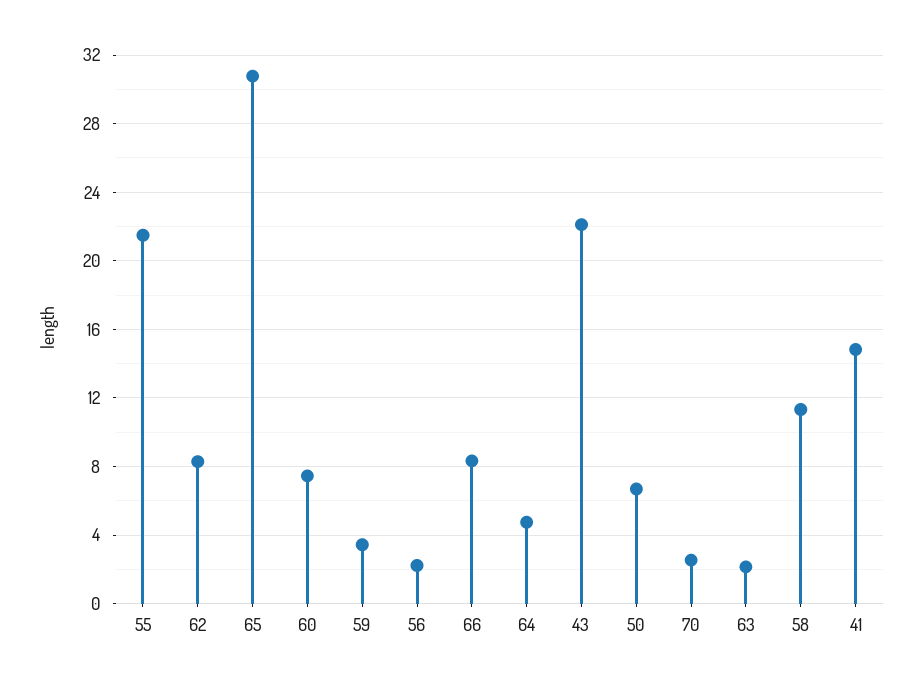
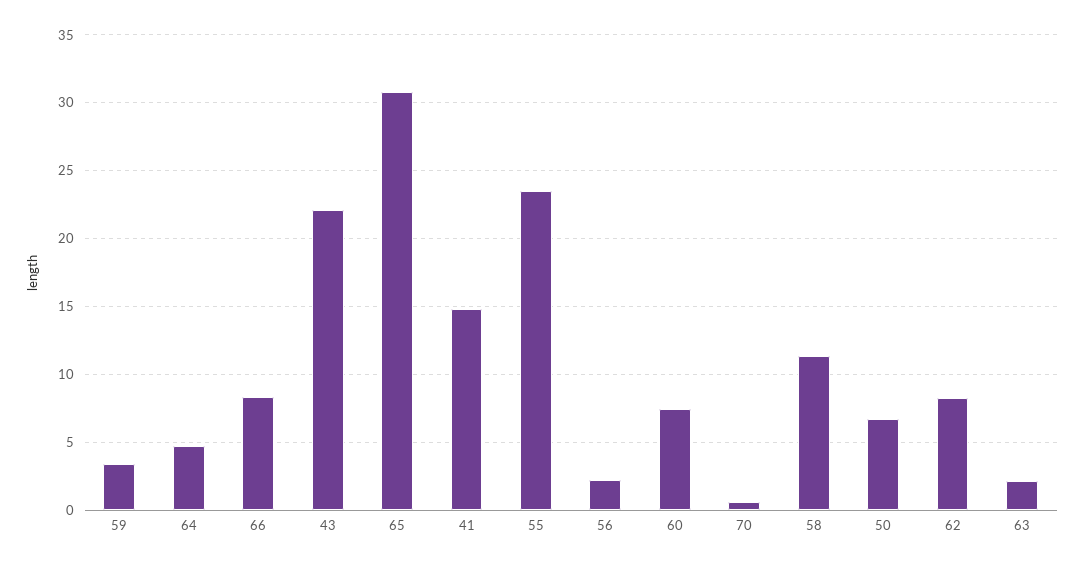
  {
-   "55": 21.5,
+   "55": 23.5,
    "62": 8.5,
    "65": 31,
    "60": 7.5,
    "59": 3.5,
    "56": 2,
    "66": 8.5,
    "64": 5,
    "43": 22,
    "50": 6.5,
-   "70": 2.5,
+   "70": 0.5,
    "63": 2,
    "58": 11.5,
    "41": 15
  }

